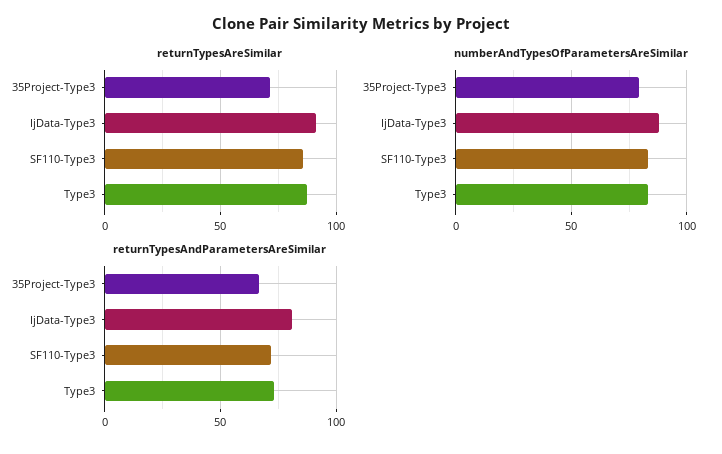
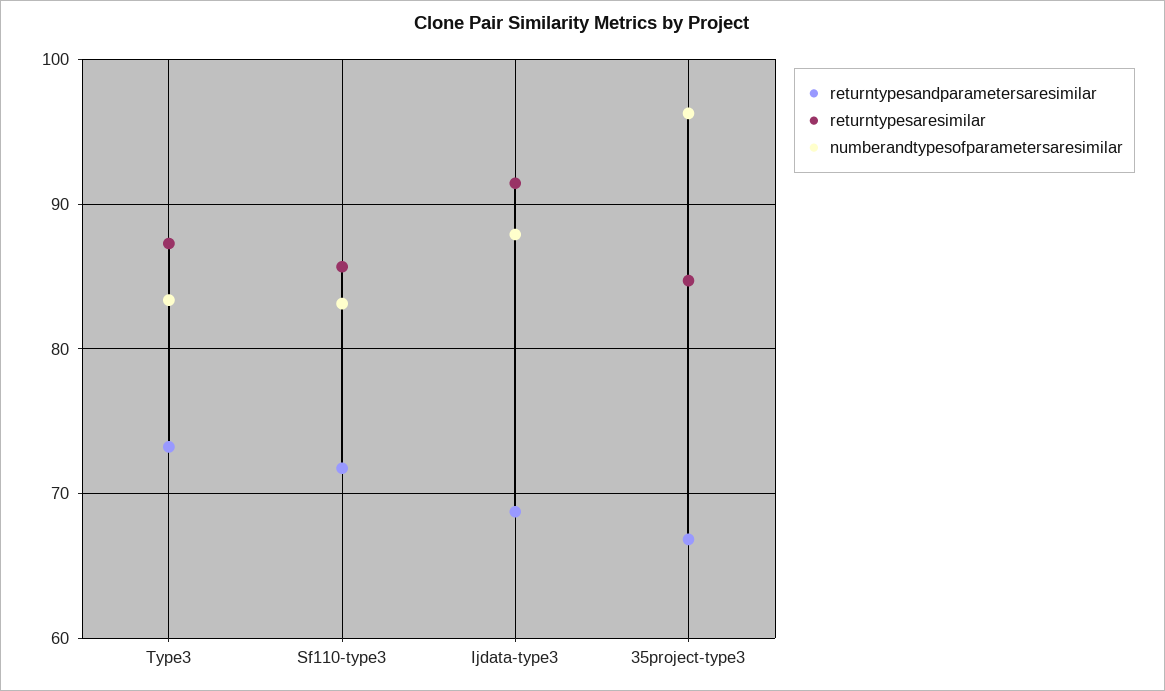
  {
    "returnTypesAreSimilar": {
-     "35Project-Type3": 70,
+     "35Project-Type3": 85,
      "IjData-Type3": 91,
      "SF110-Type3": 86,
      "Type3": 87
    },
    "numberAndTypesOfParametersAreSimilar": {
-     "35Project-Type3": 80,
+     "35Project-Type3": 96,
      "IjData-Type3": 88,
      "SF110-Type3": 83,
      "Type3": 83
    },
    "returnTypesAndParametersAreSimilar": {
      "35Project-Type3": 67,
-     "IjData-Type3": 80,
+     "IjData-Type3": 69,
      "SF110-Type3": 72,
      "Type3": 73
    }
  }

